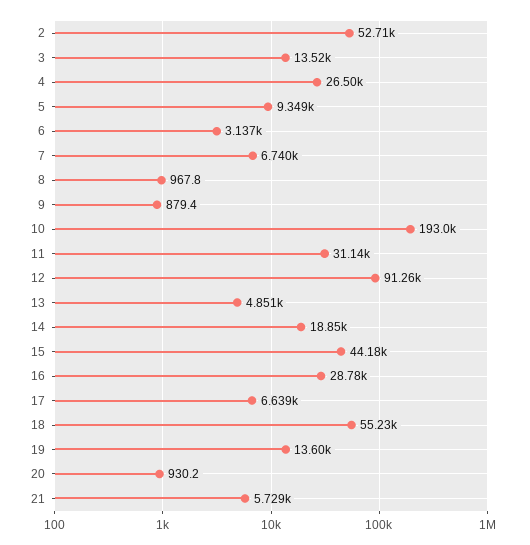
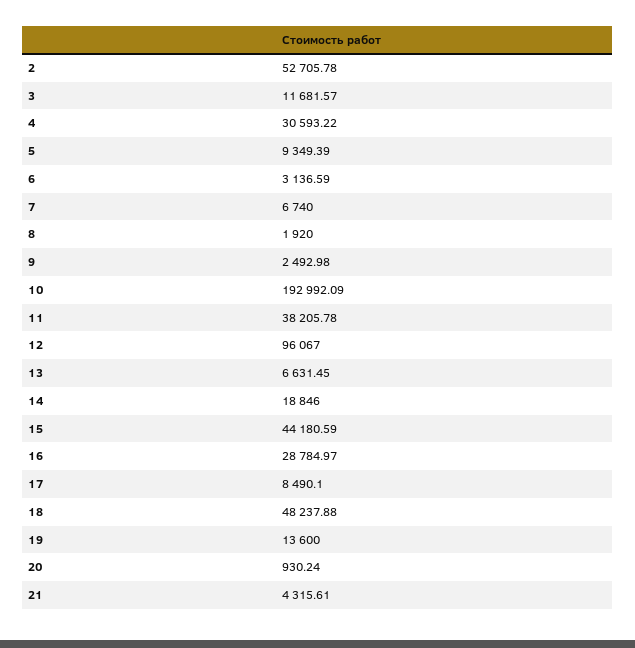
  {
    "2": 52705.78,
-   "3": 13520,
+   "3": 11681.57,
-   "4": 26500,
+   "4": 30593.22,
    "5": 9349.39,
    "6": 3136.59,
    "7": 6740,
-   "8": 967.8,
+   "8": 1920,
-   "9": 879.4,
+   "9": 2492.98,
    "10": 192992.09,
-   "11": 31140,
+   "11": 38205.78,
-   "12": 91260,
+   "12": 96067,
-   "13": 4851,
+   "13": 6631.45,
    "14": 18846,
    "15": 44180.59,
    "16": 28784.97,
-   "17": 6639,
+   "17": 8490.1,
-   "18": 55230,
+   "18": 48237.88,
    "19": 13600,
    "20": 930.24,
-   "21": 5729
+   "21": 4315.61
  }

